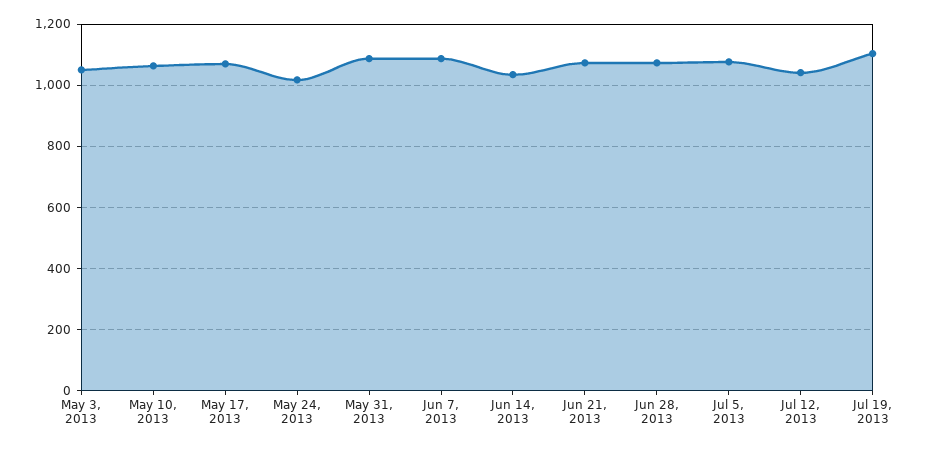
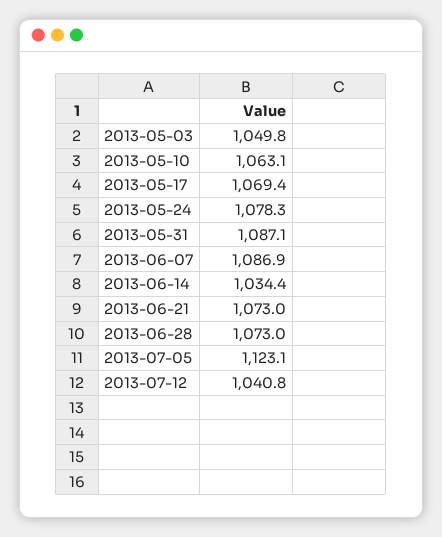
  {
    "May 3, 2013": 1049.8,
    "May 10, 2013": 1063.1,
    "May 17, 2013": 1069.4,
-   "May 24, 2013": 1020,
+   "May 24, 2013": 1078.3,
    "May 31, 2013": 1087.1,
    "Jun 7, 2013": 1086.9,
    "Jun 14, 2013": 1034.4,
    "Jun 21, 2013": 1073,
    "Jun 28, 2013": 1073,
-   "Jul 5, 2013": 1080,
+   "Jul 5, 2013": 1123.1,
-   "Jul 12, 2013": 1040.8,
+   "Jul 12, 2013": 1040.8
-   "Jul 19, 2013": 1100
  }

